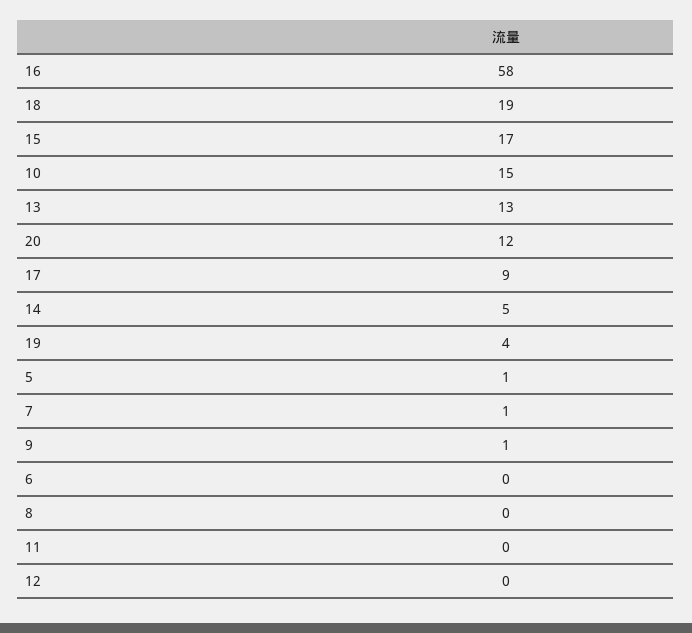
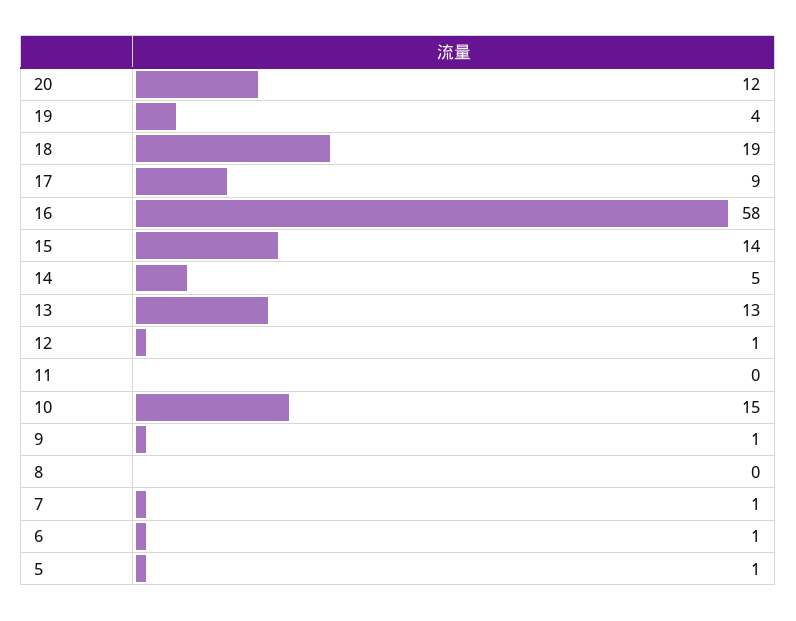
  {
    "16": 58,
    "18": 19,
-   "15": 17,
+   "15": 14,
    "10": 15,
    "13": 13,
    "20": 12,
    "17": 9,
    "14": 5,
    "19": 4,
    "5": 1,
    "7": 1,
    "9": 1,
-   "6": 0,
+   "6": 1,
    "8": 0,
    "11": 0,
-   "12": 0
+   "12": 1
  }

